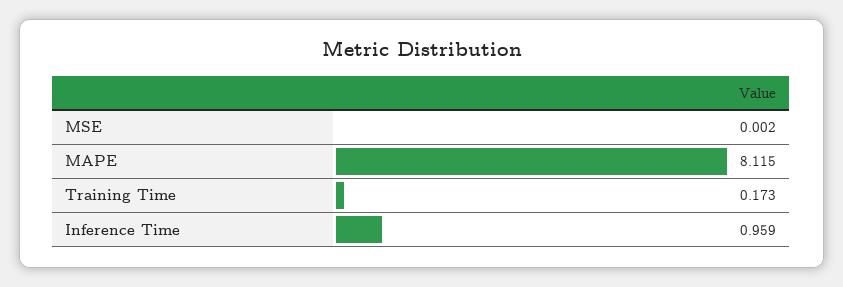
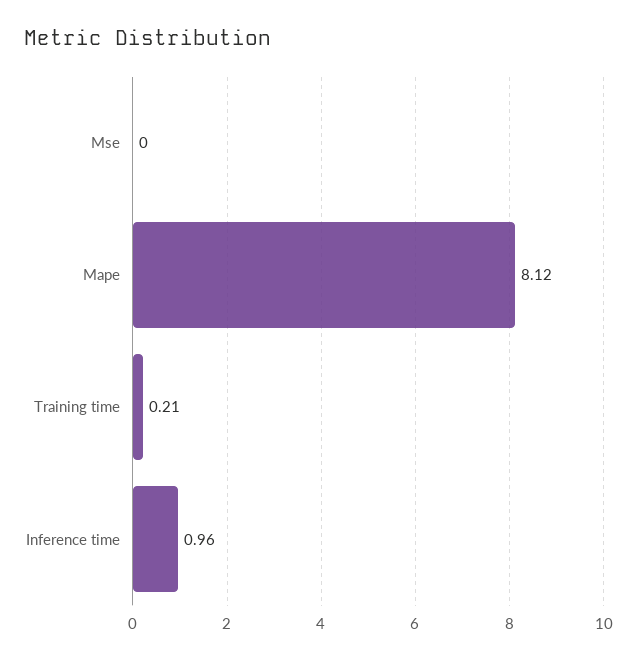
  {
    "MSE": 0.002,
    "MAPE": 8.115,
-   "Training Time": 0.173,
+   "Training Time": 0.21,
    "Inference Time": 0.959
  }

